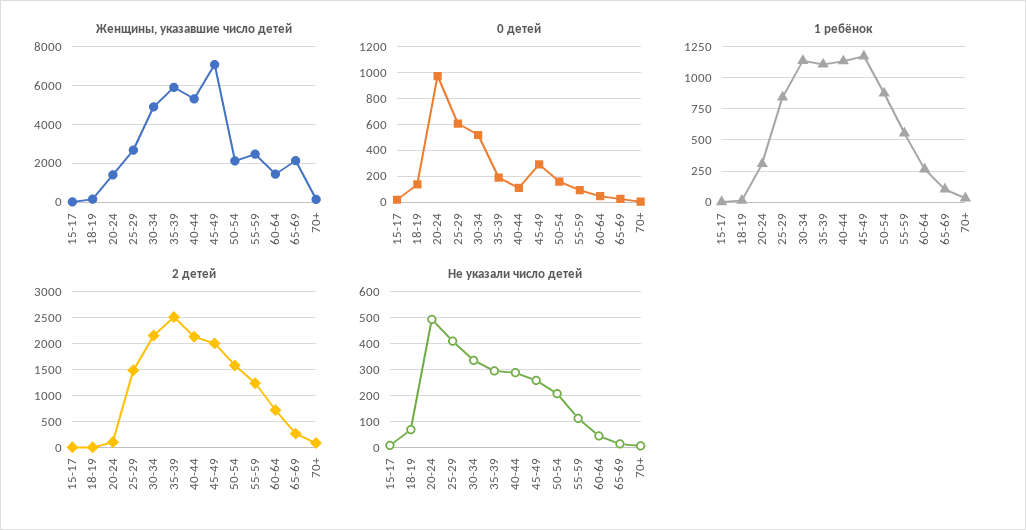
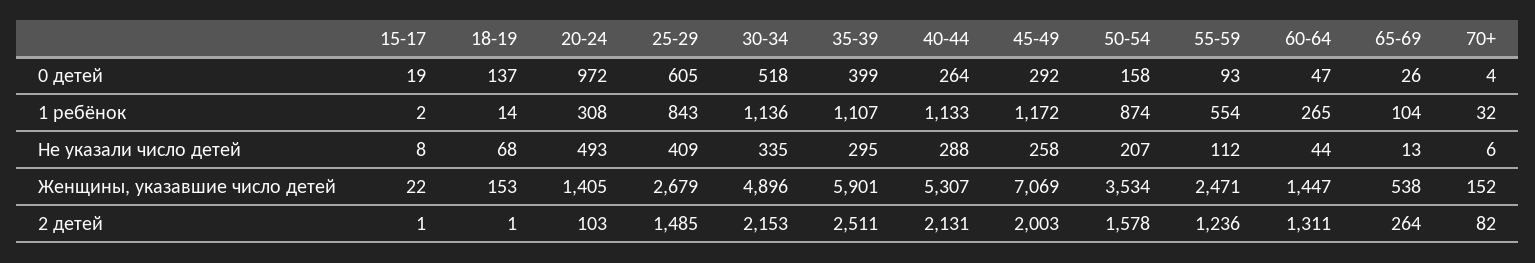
  {
    "Женщины, указавшие число детей": {
      "15-17": 22,
      "18-19": 153,
      "20-24": 1405,
      "25-29": 2679,
      "30-34": 4896,
      "35-39": 5901,
      "40-44": 5307,
      "45-49": 7069,
-     "50-54": 2000,
+     "50-54": 3534,
      "55-59": 2471,
      "60-64": 1447,
-     "65-69": 2000,
+     "65-69": 538,
      "70+": 152
    },
    "0 детей": {
      "15-17": 19,
      "18-19": 137,
      "20-24": 972,
      "25-29": 605,
      "30-34": 518,
-     "35-39": 200,
+     "35-39": 399,
-     "40-44": 100,
+     "40-44": 264,
      "45-49": 292,
      "50-54": 158,
      "55-59": 93,
      "60-64": 47,
      "65-69": 26,
      "70+": 4
    },
    "1 ребёнок": {
      "15-17": 2,
      "18-19": 14,
      "20-24": 308,
      "25-29": 843,
      "30-34": 1136,
      "35-39": 1107,
      "40-44": 1133,
      "45-49": 1172,
      "50-54": 874,
      "55-59": 554,
      "60-64": 265,
      "65-69": 104,
      "70+": 32
    },
    "2 детей": {
      "15-17": 1,
      "18-19": 1,
      "20-24": 103,
      "25-29": 1485,
      "30-34": 2153,
      "35-39": 2511,
      "40-44": 2131,
      "45-49": 2003,
      "50-54": 1578,
      "55-59": 1236,
-     "60-64": 750,
+     "60-64": 1311,
      "65-69": 264,
      "70+": 82
    },
    "Не указали число детей": {
      "15-17": 8,
      "18-19": 68,
      "20-24": 493,
      "25-29": 409,
      "30-34": 335,
      "35-39": 295,
      "40-44": 288,
      "45-49": 258,
      "50-54": 207,
      "55-59": 112,
      "60-64": 44,
      "65-69": 13,
      "70+": 6
    }
  }

